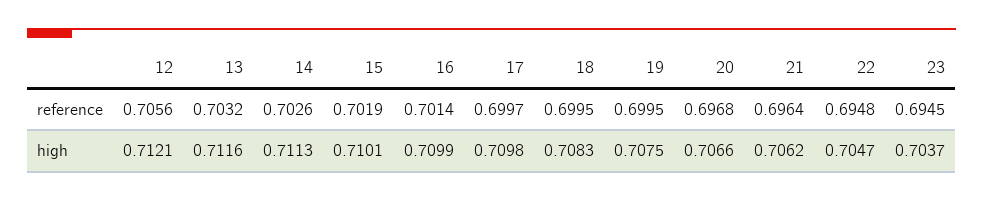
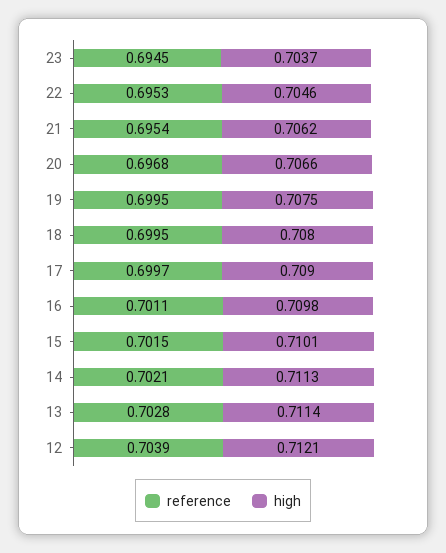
  {
    "reference": {
-     "12": 0.7056,
+     "12": 0.7039,
-     "13": 0.7032,
+     "13": 0.7028,
-     "14": 0.7026,
+     "14": 0.7021,
-     "15": 0.7019,
+     "15": 0.7015,
-     "16": 0.7014,
+     "16": 0.7011,
      "17": 0.6997,
      "18": 0.6995,
      "19": 0.6995,
      "20": 0.6968,
-     "21": 0.6964,
+     "21": 0.6954,
-     "22": 0.6948,
+     "22": 0.6953,
      "23": 0.6945
    },
    "high": {
      "12": 0.7121,
-     "13": 0.7116,
+     "13": 0.7114,
      "14": 0.7113,
      "15": 0.7101,
-     "16": 0.7099,
+     "16": 0.7098,
-     "17": 0.7098,
+     "17": 0.709,
-     "18": 0.7083,
+     "18": 0.708,
      "19": 0.7075,
      "20": 0.7066,
      "21": 0.7062,
-     "22": 0.7047,
+     "22": 0.7046,
      "23": 0.7037
    }
  }

